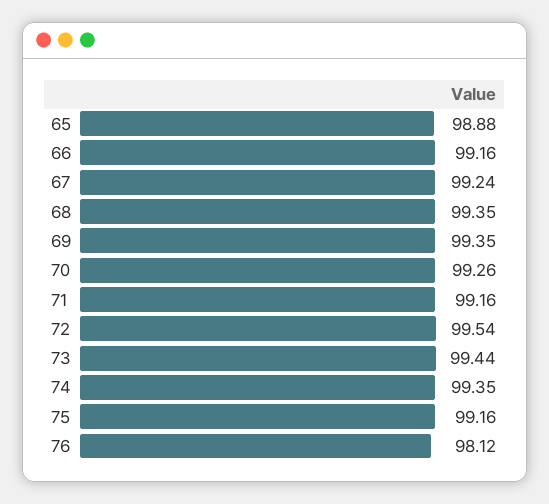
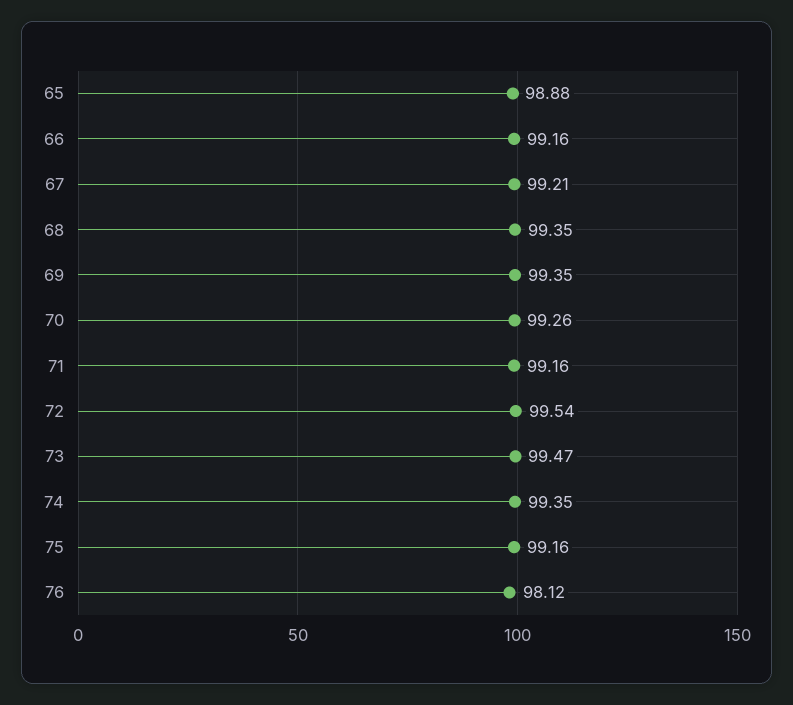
  {
    "65": 98.88,
    "66": 99.16,
-   "67": 99.24,
+   "67": 99.21,
    "68": 99.35,
    "69": 99.35,
    "70": 99.26,
    "71": 99.16,
    "72": 99.54,
-   "73": 99.44,
+   "73": 99.47,
    "74": 99.35,
    "75": 99.16,
    "76": 98.12
  }

